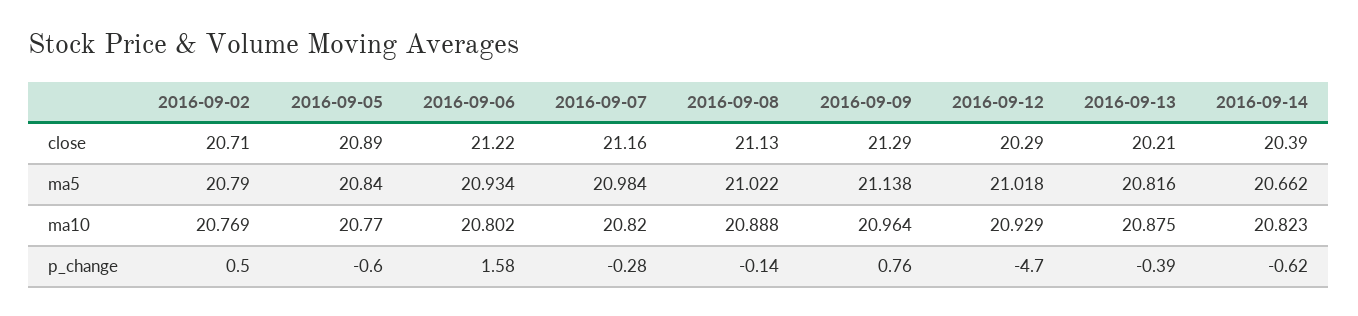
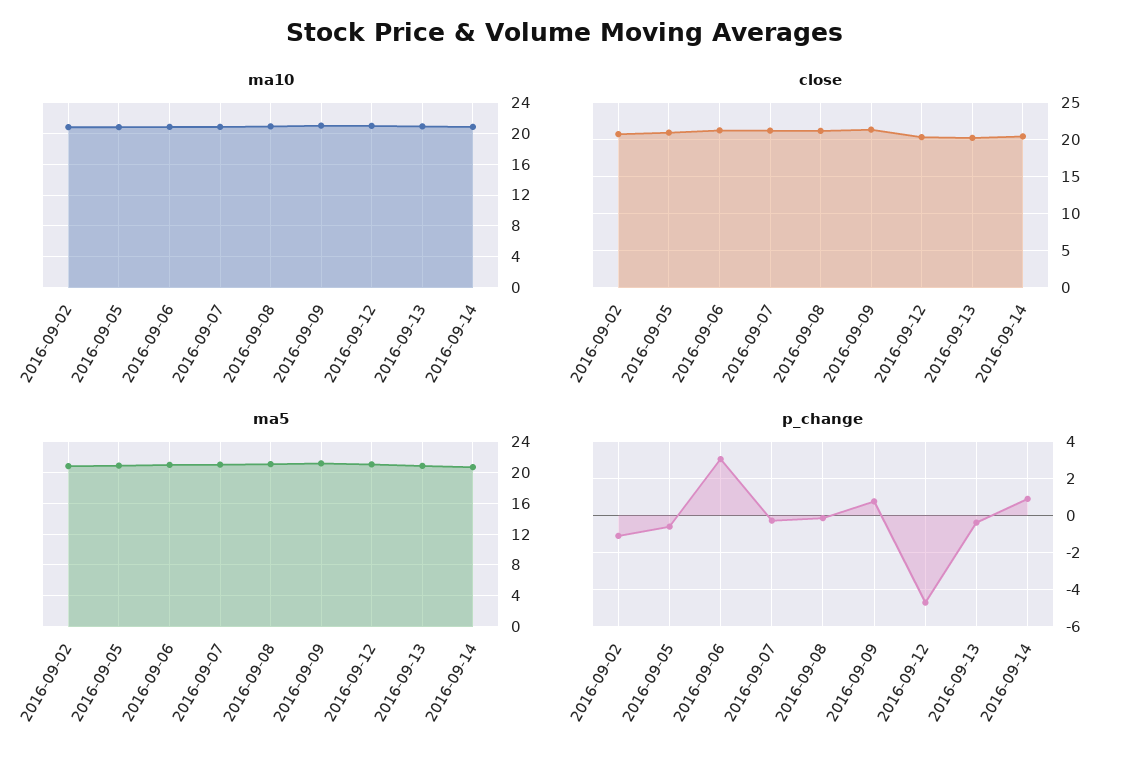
  {
    "close": {
      "2016-09-02": 20.71,
      "2016-09-05": 20.89,
      "2016-09-06": 21.22,
      "2016-09-07": 21.16,
      "2016-09-08": 21.13,
      "2016-09-09": 21.29,
      "2016-09-12": 20.29,
      "2016-09-13": 20.21,
      "2016-09-14": 20.39
    },
    "ma5": {
      "2016-09-02": 20.79,
      "2016-09-05": 20.84,
      "2016-09-06": 20.934,
      "2016-09-07": 20.984,
      "2016-09-08": 21.022,
      "2016-09-09": 21.138,
      "2016-09-12": 21.018,
      "2016-09-13": 20.816,
      "2016-09-14": 20.662
    },
    "ma10": {
      "2016-09-02": 20.769,
      "2016-09-05": 20.77,
      "2016-09-06": 20.802,
      "2016-09-07": 20.82,
      "2016-09-08": 20.888,
      "2016-09-09": 20.964,
      "2016-09-12": 20.929,
      "2016-09-13": 20.875,
      "2016-09-14": 20.823
    },
    "p_change": {
-     "2016-09-02": 0.5,
+     "2016-09-02": -1,
      "2016-09-05": -0.6,
-     "2016-09-06": 1.58,
+     "2016-09-06": 3,
      "2016-09-07": -0.28,
      "2016-09-08": -0.14,
      "2016-09-09": 0.76,
      "2016-09-12": -4.7,
      "2016-09-13": -0.39,
-     "2016-09-14": -0.62
+     "2016-09-14": 1
    }
  }

